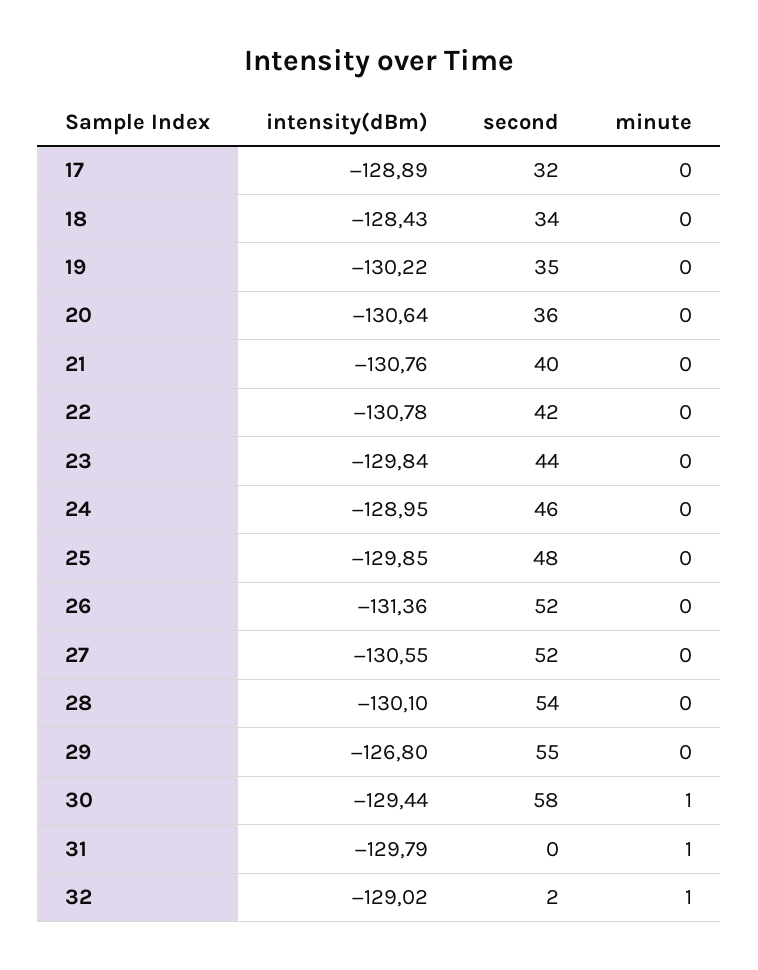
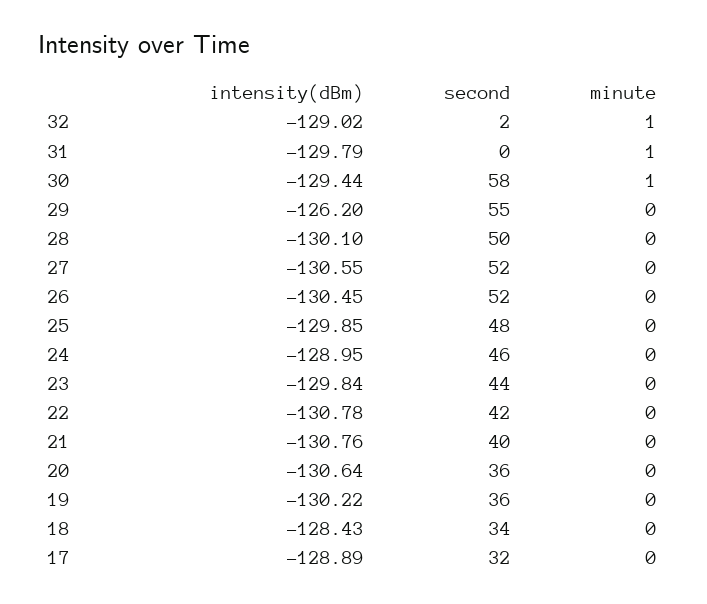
  {
    "intensity(dBm)": {
      "17": -128.89,
      "18": -128.43,
      "19": -130.22,
      "20": -130.64,
      "21": -130.76,
      "22": -130.78,
      "23": -129.84,
      "24": -128.95,
      "25": -129.85,
-     "26": -131.36,
+     "26": -130.45,
      "27": -130.55,
      "28": -130.1,
-     "29": -126.8,
+     "29": -126.2,
      "30": -129.44,
      "31": -129.79,
      "32": -129.02
    },
    "second": {
      "17": 32,
      "18": 34,
-     "19": 35,
+     "19": 36,
      "20": 36,
      "21": 40,
      "22": 42,
      "23": 44,
      "24": 46,
      "25": 48,
      "26": 52,
      "27": 52,
-     "28": 54,
+     "28": 50,
      "29": 55,
      "30": 58,
      "31": 0,
      "32": 2
    },
    "minute": {
      "17": 0,
      "18": 0,
      "19": 0,
      "20": 0,
      "21": 0,
      "22": 0,
      "23": 0,
      "24": 0,
      "25": 0,
      "26": 0,
      "27": 0,
      "28": 0,
      "29": 0,
      "30": 1,
      "31": 1,
      "32": 1
    }
  }

